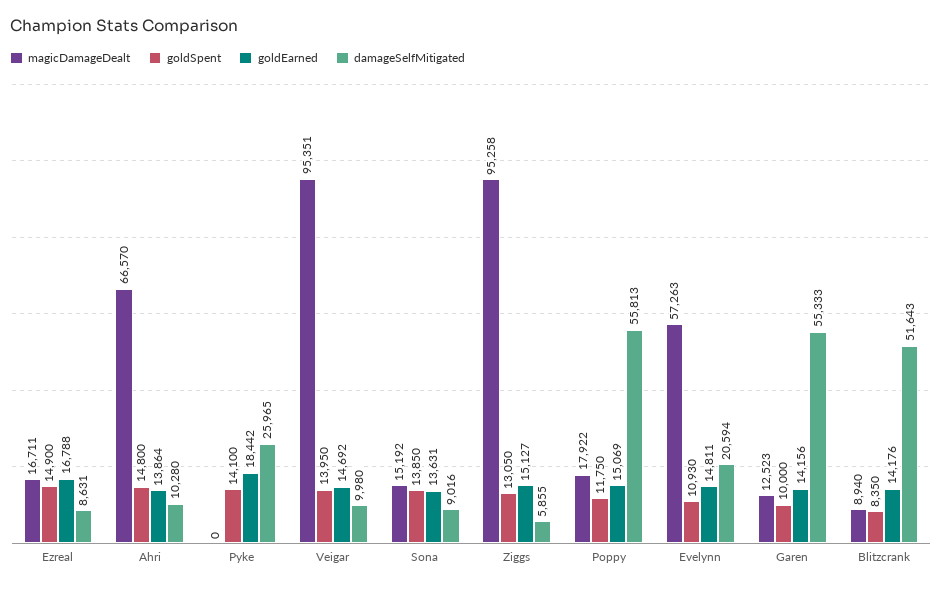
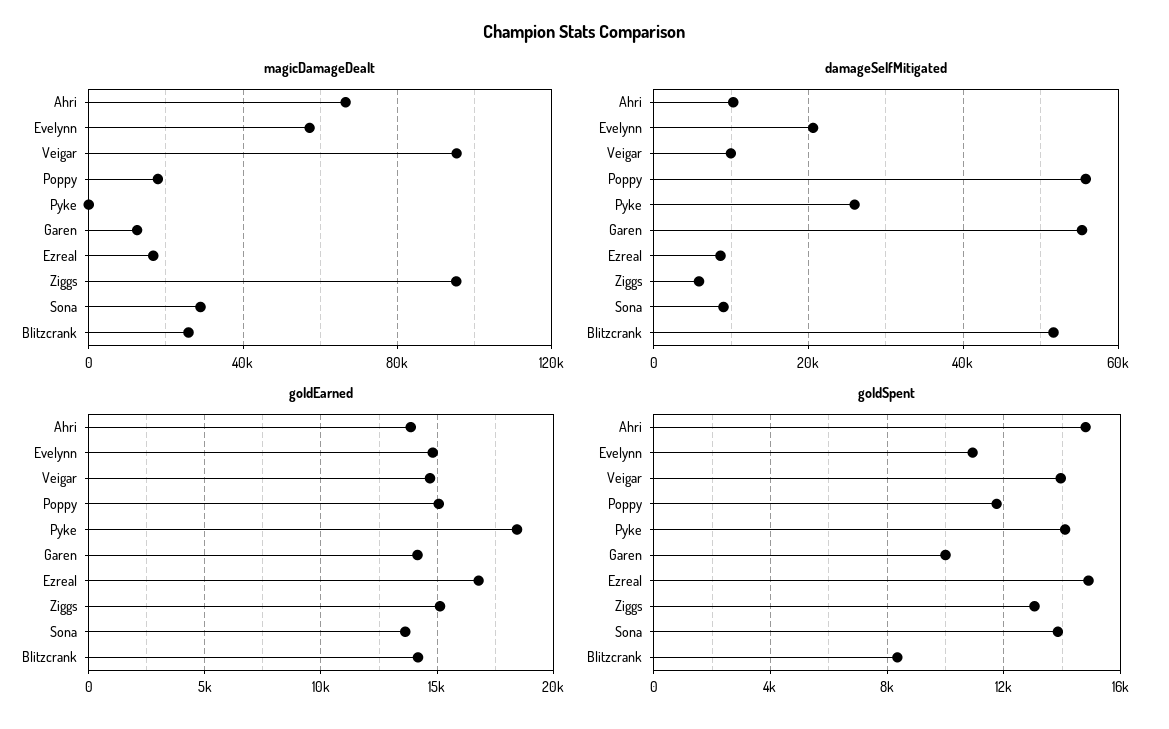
  {
    "magicDamageDealt": {
      "Ezreal": 16711,
      "Ahri": 66570,
      "Pyke": 0,
      "Veigar": 95351,
-     "Sona": 15192,
+     "Sona": 30000,
      "Ziggs": 95258,
      "Poppy": 17922,
      "Evelynn": 57263,
      "Garen": 12523,
-     "Blitzcrank": 8940
+     "Blitzcrank": 25000
    },
    "goldSpent": {
      "Ezreal": 14900,
      "Ahri": 14800,
      "Pyke": 14100,
      "Veigar": 13950,
      "Sona": 13850,
      "Ziggs": 13050,
      "Poppy": 11750,
      "Evelynn": 10930,
      "Garen": 10000,
      "Blitzcrank": 8350
    },
    "goldEarned": {
      "Ezreal": 16788,
      "Ahri": 13864,
      "Pyke": 18442,
      "Veigar": 14692,
      "Sona": 13631,
      "Ziggs": 15127,
      "Poppy": 15069,
      "Evelynn": 14811,
      "Garen": 14156,
      "Blitzcrank": 14176
    },
    "damageSelfMitigated": {
      "Ezreal": 8631,
      "Ahri": 10280,
      "Pyke": 25965,
      "Veigar": 9980,
      "Sona": 9016,
      "Ziggs": 5855,
      "Poppy": 55813,
      "Evelynn": 20594,
      "Garen": 55333,
      "Blitzcrank": 51643
    }
  }

